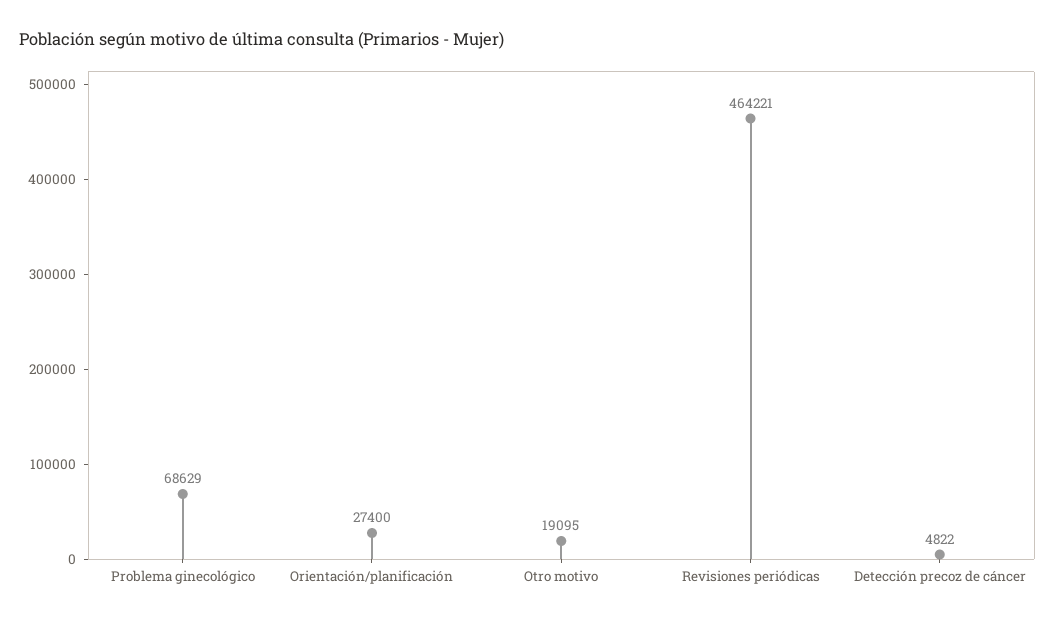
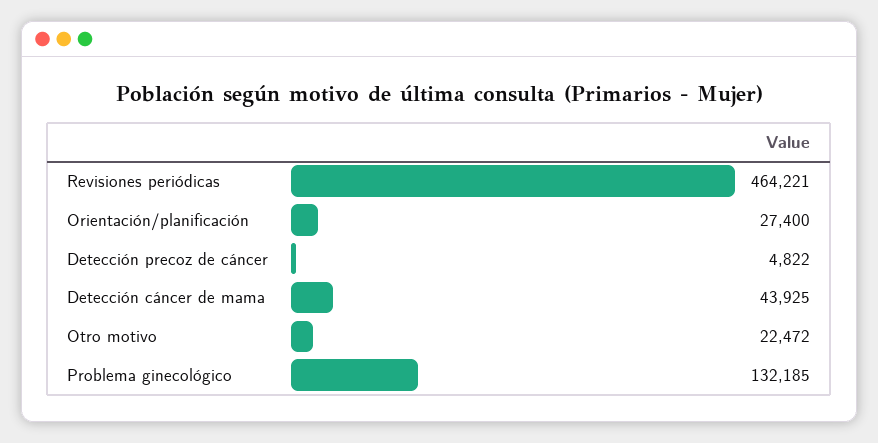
  {
-   "Problema ginecológico": 68629,
+   "Problema ginecológico": 132185,
    "Orientación/planificación": 27400,
-   "Otro motivo": 19095,
+   "Otro motivo": 22472,
    "Revisiones periódicas": 464221,
-   "Detección precoz de cáncer": 4822
+   "Detección precoz de cáncer": 4822,
+   "Detección cáncer de mama": 43925
  }

